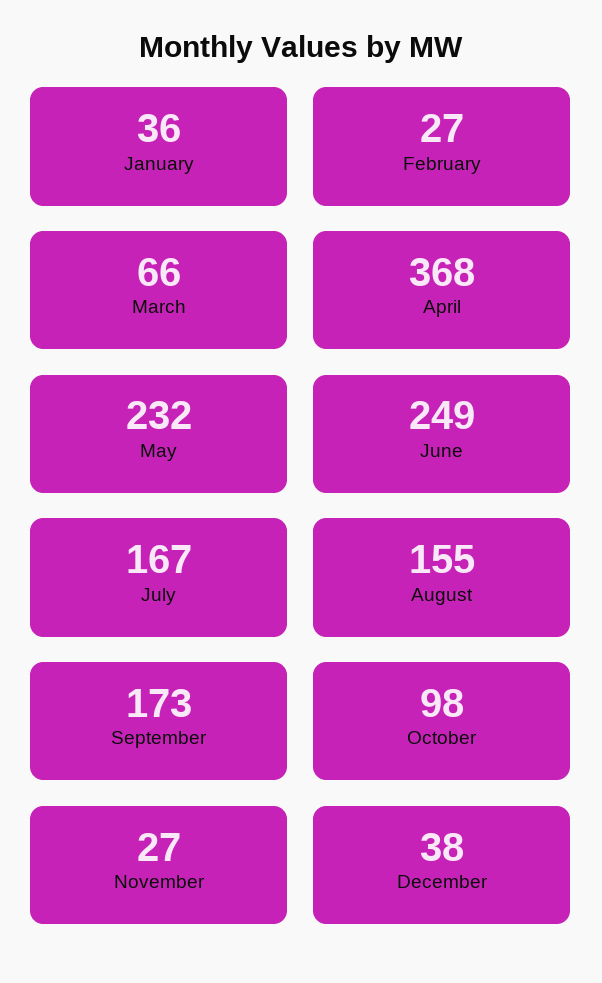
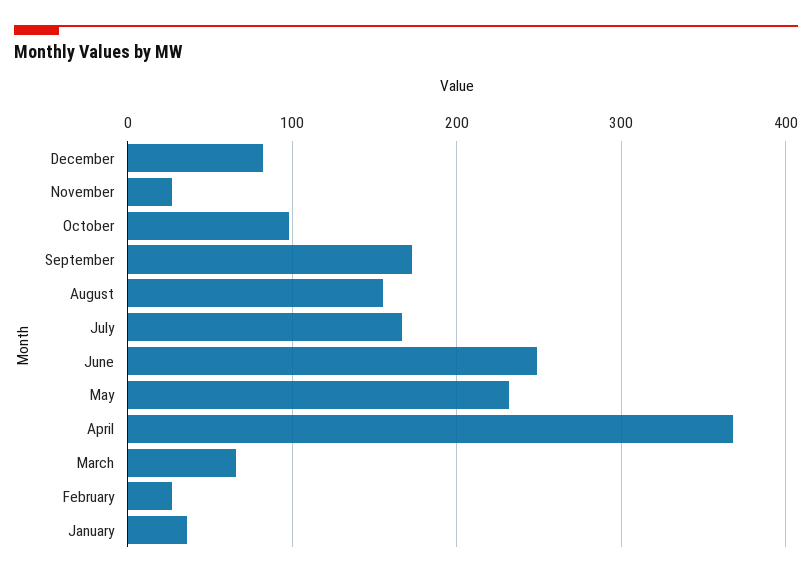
  {
    "January": 36,
    "February": 27,
    "March": 66,
    "April": 368,
    "May": 232,
    "June": 249,
    "July": 167,
    "August": 155,
    "September": 173,
    "October": 98,
    "November": 27,
-   "December": 38
+   "December": 80
  }

